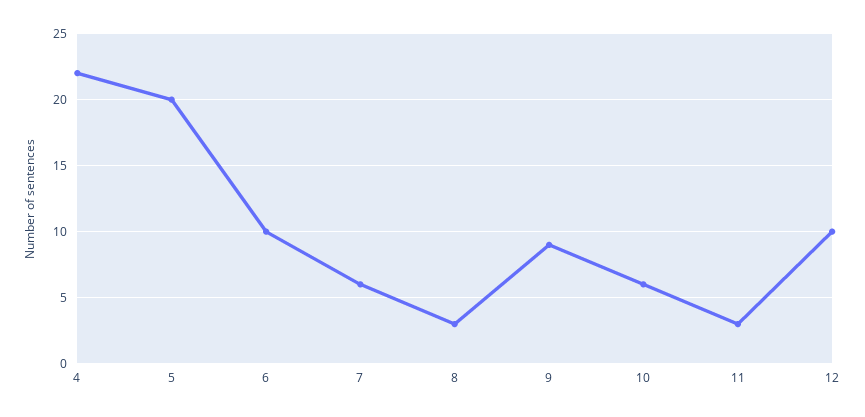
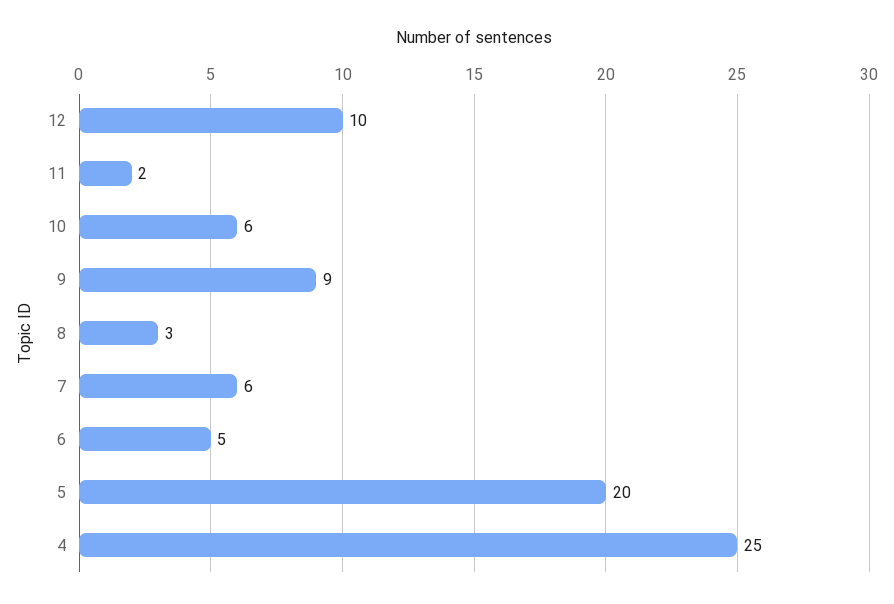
  {
-   "4": 22,
+   "4": 25,
    "5": 20,
-   "6": 10,
+   "6": 5,
    "7": 6,
    "8": 3,
    "9": 9,
    "10": 6,
-   "11": 3,
+   "11": 2,
    "12": 10
  }

